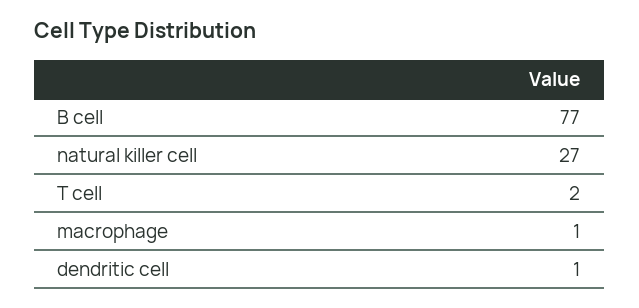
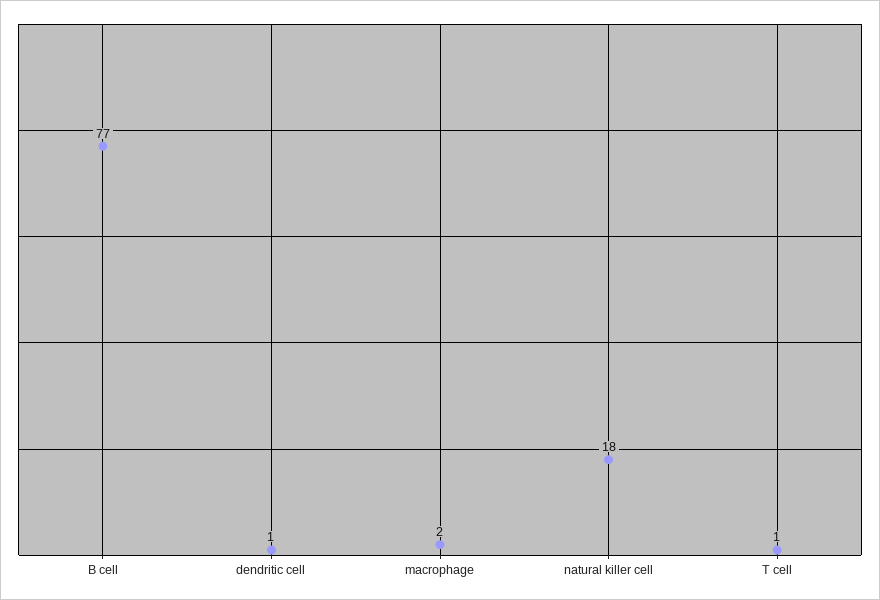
  {
    "B cell": 77,
-   "natural killer cell": 27,
+   "natural killer cell": 18,
-   "T cell": 2,
+   "T cell": 1,
-   "macrophage": 1,
+   "macrophage": 2,
    "dendritic cell": 1
  }

